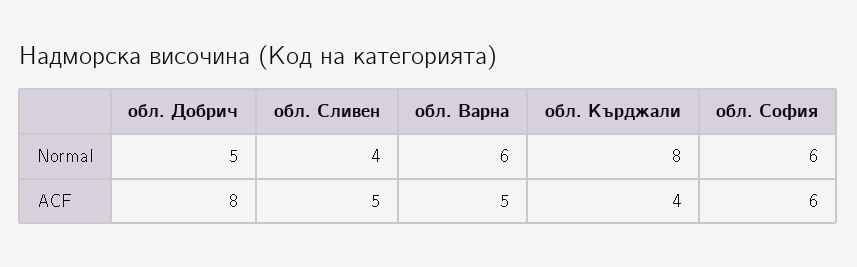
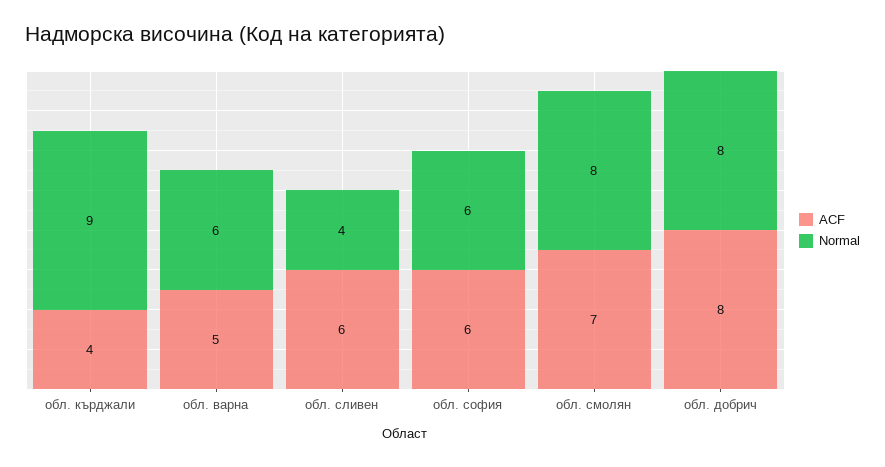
  {
    "Normal": {
-     "обл. Добрич": 5,
+     "обл. Добрич": 8,
      "обл. Сливен": 4,
      "обл. Варна": 6,
-     "обл. Кърджали": 8,
+     "обл. Кърджали": 9,
-     "обл. София": 6
+     "обл. София": 6,
+     "обл. смолян": 8
    },
    "ACF": {
      "обл. Добрич": 8,
-     "обл. Сливен": 5,
+     "обл. Сливен": 6,
      "обл. Варна": 5,
      "обл. Кърджали": 4,
-     "обл. София": 6
+     "обл. София": 6,
+     "обл. смолян": 7
    }
  }

